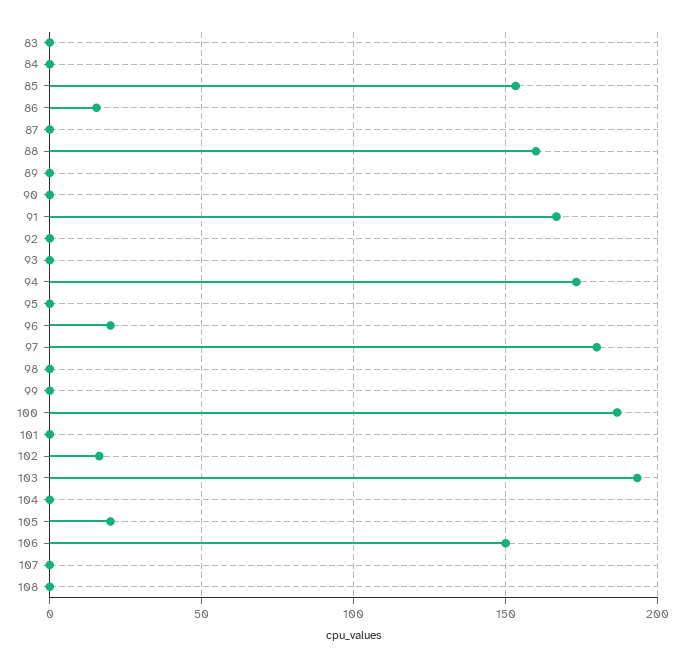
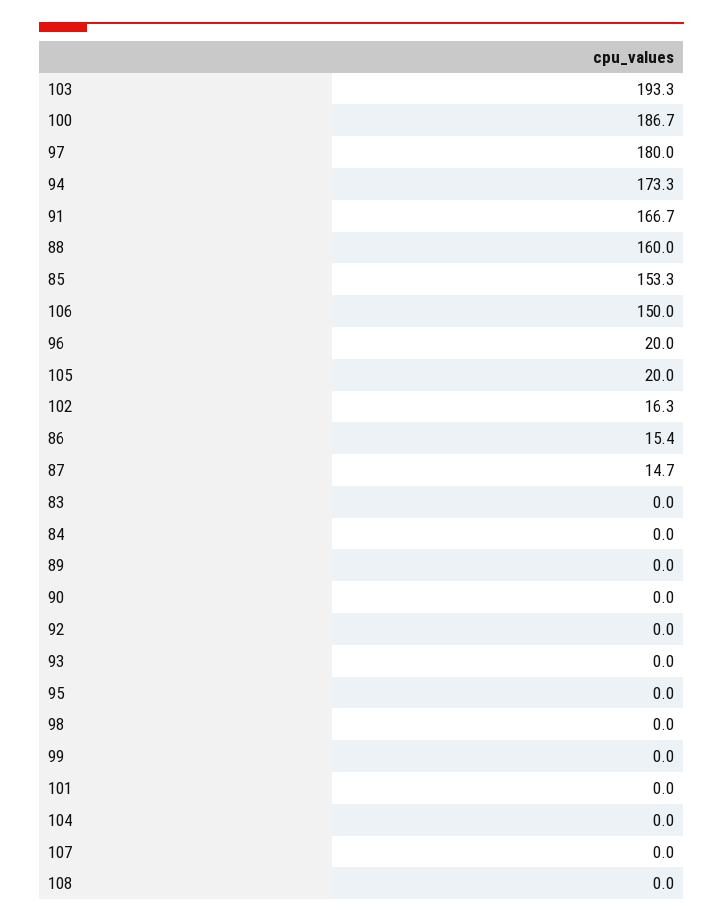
  {
    "83": 0,
    "84": 0,
    "85": 153.3,
    "86": 15.4,
-   "87": 0,
+   "87": 14.7,
    "88": 160,
    "89": 0,
    "90": 0,
    "91": 166.7,
    "92": 0,
    "93": 0,
    "94": 173.3,
    "95": 0,
    "96": 20,
    "97": 180,
    "98": 0,
    "99": 0,
    "100": 186.7,
    "101": 0,
    "102": 16.3,
    "103": 193.3,
    "104": 0,
    "105": 20,
    "106": 150,
    "107": 0,
    "108": 0
  }

